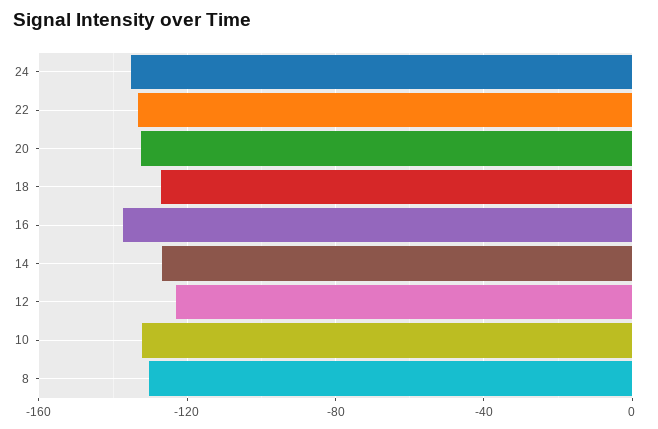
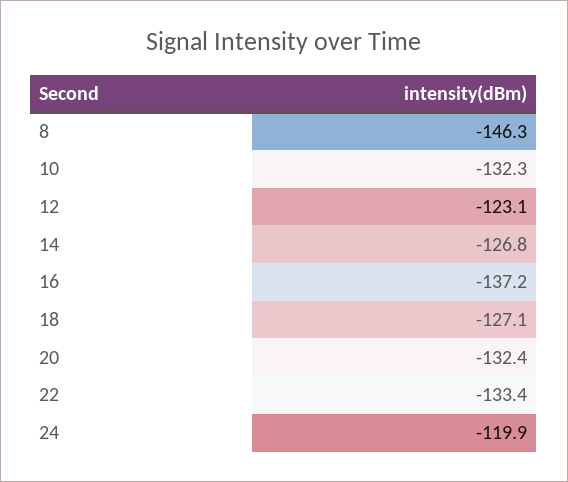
  {
-   "24": -135,
+   "24": -119.9,
    "22": -133.4,
    "20": -132.4,
    "18": -127.1,
    "16": -137.2,
    "14": -126.8,
    "12": -123.1,
    "10": -132.3,
-   "8": -130
+   "8": -146.3
  }

